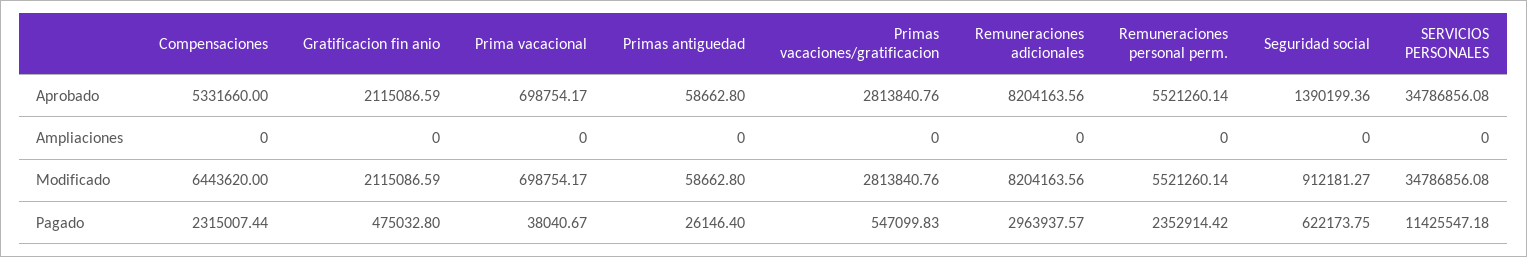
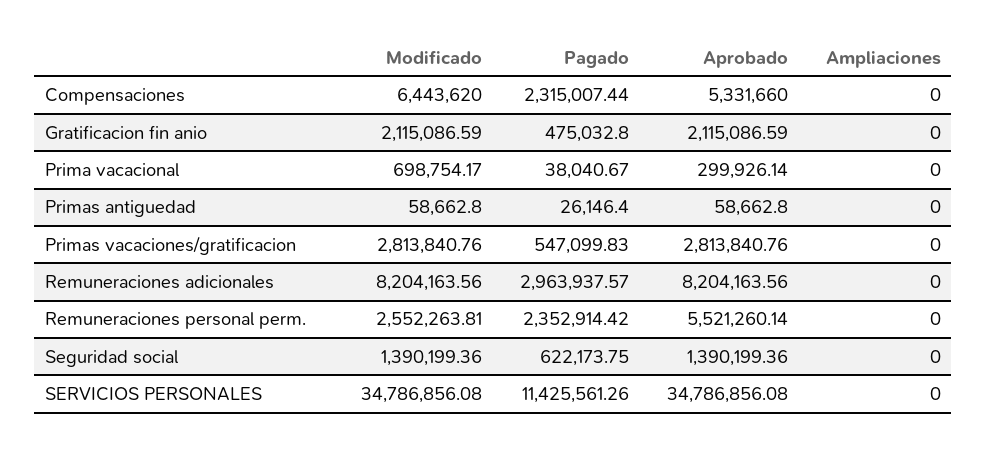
  {
    "Compensaciones": {
      "Aprobado": 5331660,
      "Ampliaciones": 0,
      "Modificado": 6443620,
      "Pagado": 2315007.44
    },
    "Gratificacion fin anio": {
      "Aprobado": 2115086.59,
      "Ampliaciones": 0,
      "Modificado": 2115086.59,
      "Pagado": 475032.8
    },
    "Prima vacacional": {
-     "Aprobado": 698754.17,
+     "Aprobado": 299926.14,
      "Ampliaciones": 0,
      "Modificado": 698754.17,
      "Pagado": 38040.67
    },
    "Primas antiguedad": {
      "Aprobado": 58662.8,
      "Ampliaciones": 0,
      "Modificado": 58662.8,
      "Pagado": 26146.4
    },
    "Primas vacaciones/gratificacion": {
      "Aprobado": 2813840.76,
      "Ampliaciones": 0,
      "Modificado": 2813840.76,
      "Pagado": 547099.83
    },
    "Remuneraciones adicionales": {
      "Aprobado": 8204163.56,
      "Ampliaciones": 0,
      "Modificado": 8204163.56,
      "Pagado": 2963937.57
    },
    "Remuneraciones personal perm.": {
      "Aprobado": 5521260.14,
      "Ampliaciones": 0,
-     "Modificado": 5521260.14,
+     "Modificado": 2552263.81,
      "Pagado": 2352914.42
    },
    "Seguridad social": {
      "Aprobado": 1390199.36,
      "Ampliaciones": 0,
-     "Modificado": 912181.27,
+     "Modificado": 1390199.36,
      "Pagado": 622173.75
    },
    "SERVICIOS PERSONALES": {
      "Aprobado": 34786856.08,
      "Ampliaciones": 0,
      "Modificado": 34786856.08,
-     "Pagado": 11425547.18
+     "Pagado": 11425561.26
    }
  }

